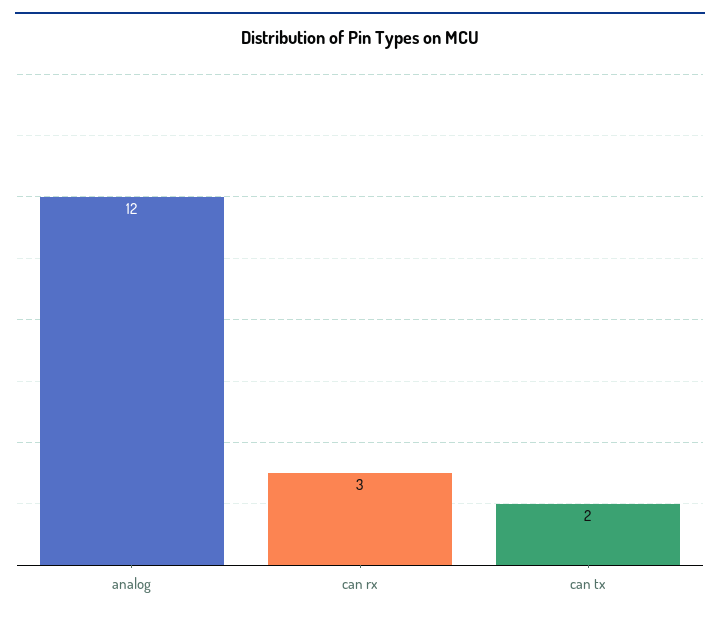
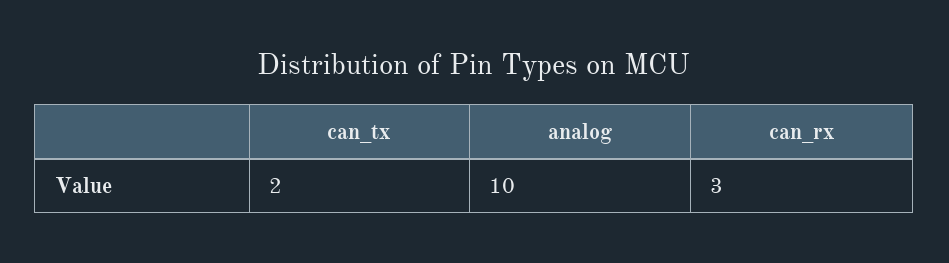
  {
-   "analog": 12,
+   "analog": 10,
    "can rx": 3,
    "can tx": 2
  }

